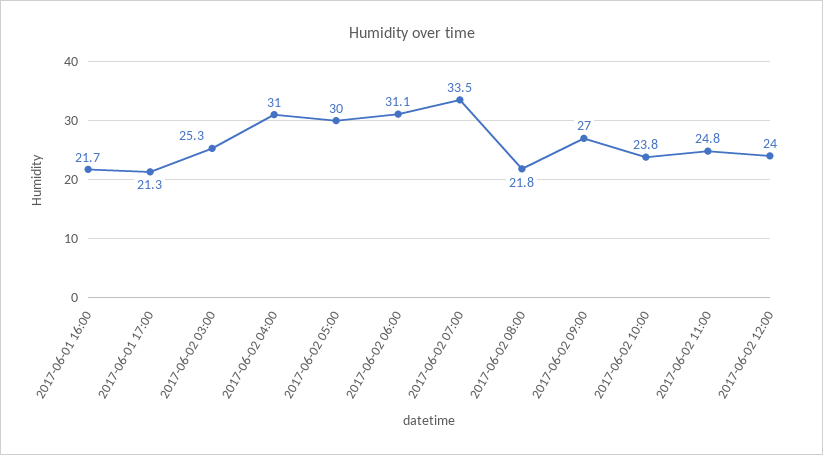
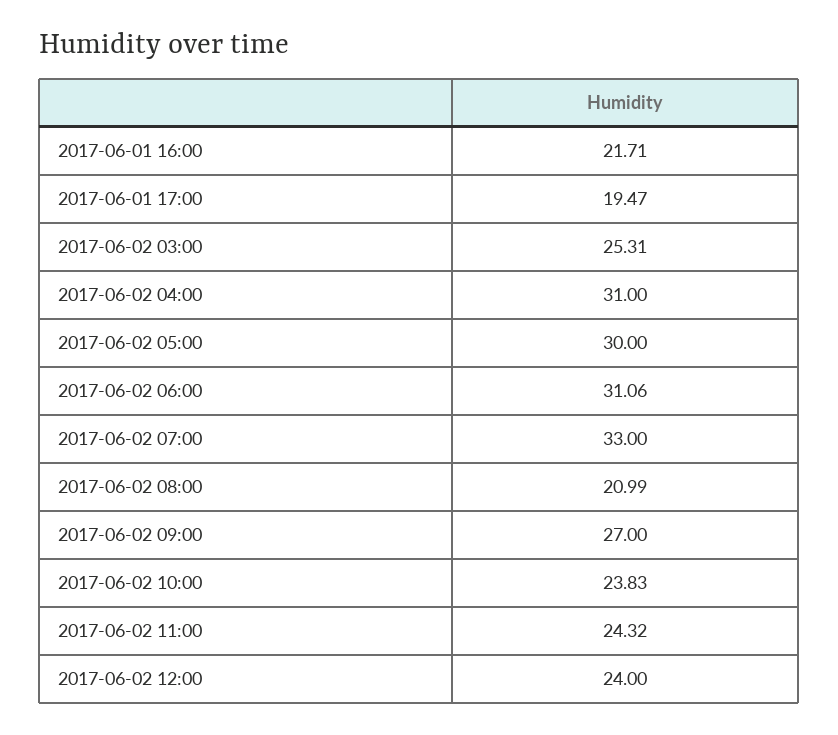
  {
    "2017-06-01 16:00": 21.71,
-   "2017-06-01 17:00": 21.3,
+   "2017-06-01 17:00": 19.47,
    "2017-06-02 03:00": 25.31,
    "2017-06-02 04:00": 31,
    "2017-06-02 05:00": 30,
    "2017-06-02 06:00": 31.06,
-   "2017-06-02 07:00": 33.5,
+   "2017-06-02 07:00": 33,
-   "2017-06-02 08:00": 21.8,
+   "2017-06-02 08:00": 20.99,
    "2017-06-02 09:00": 27,
    "2017-06-02 10:00": 23.83,
-   "2017-06-02 11:00": 24.8,
+   "2017-06-02 11:00": 24.32,
    "2017-06-02 12:00": 24
  }

